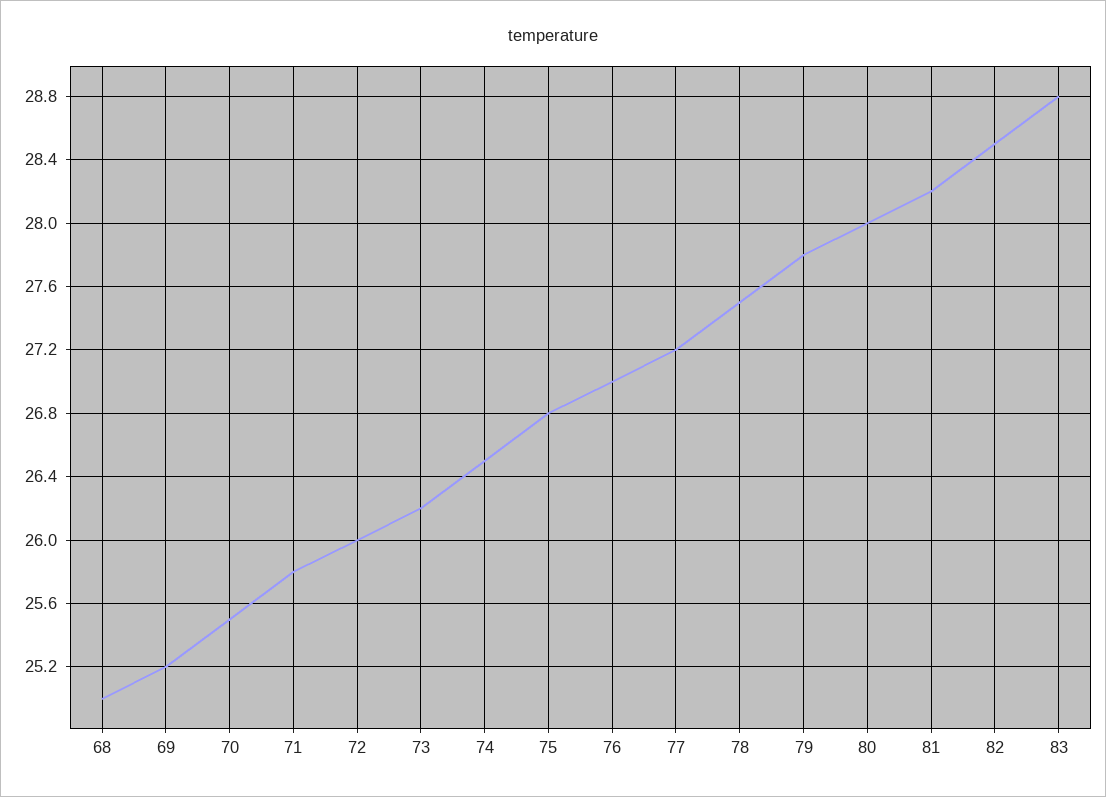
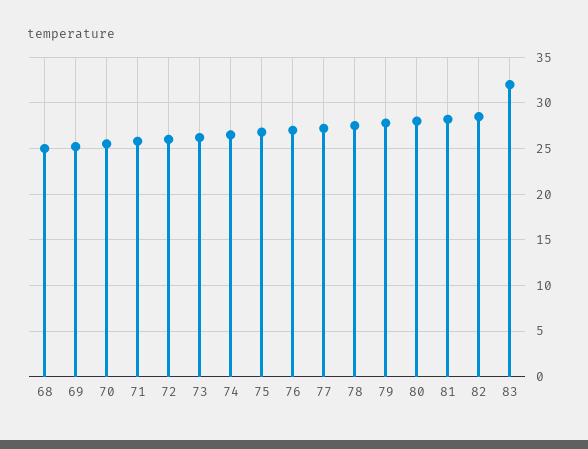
  {
    "68": 25,
    "69": 25.2,
    "70": 25.5,
    "71": 25.8,
    "72": 26,
    "73": 26.2,
    "74": 26.5,
    "75": 26.8,
    "76": 27,
    "77": 27.2,
    "78": 27.5,
    "79": 27.8,
    "80": 28,
    "81": 28.2,
    "82": 28.5,
-   "83": 28.8
+   "83": 32
  }

